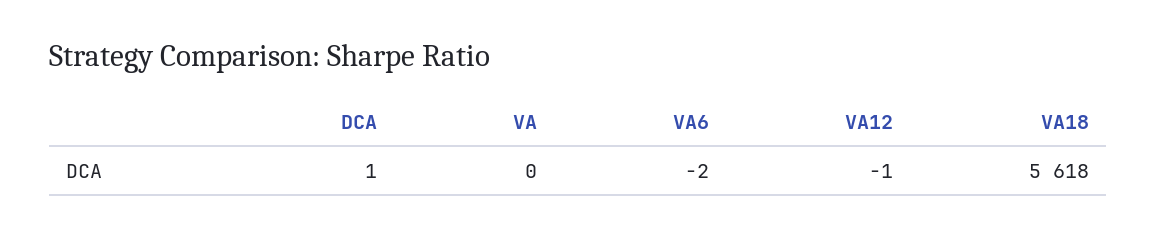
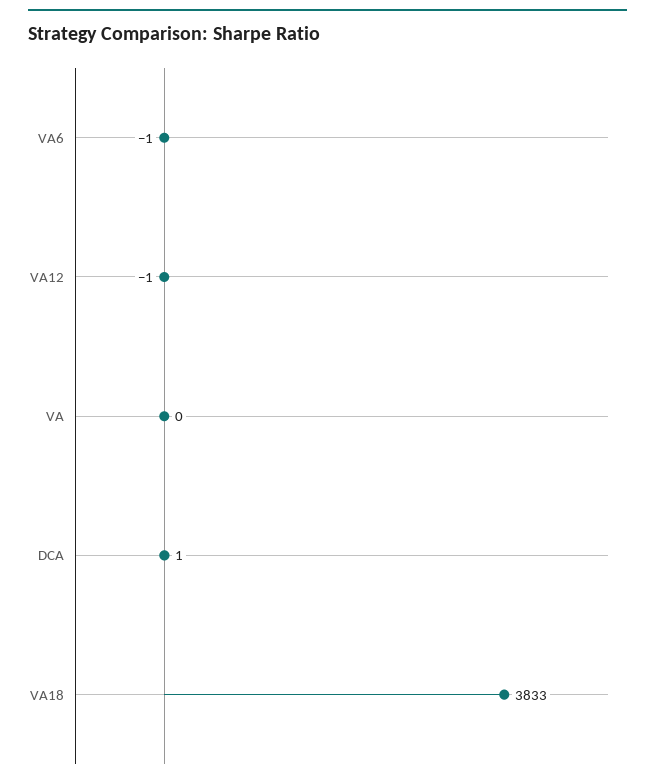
  {
    "DCA": 1,
    "VA": 0,
-   "VA6": -2,
+   "VA6": -1,
    "VA12": -1,
-   "VA18": 5618
+   "VA18": 3833
  }

